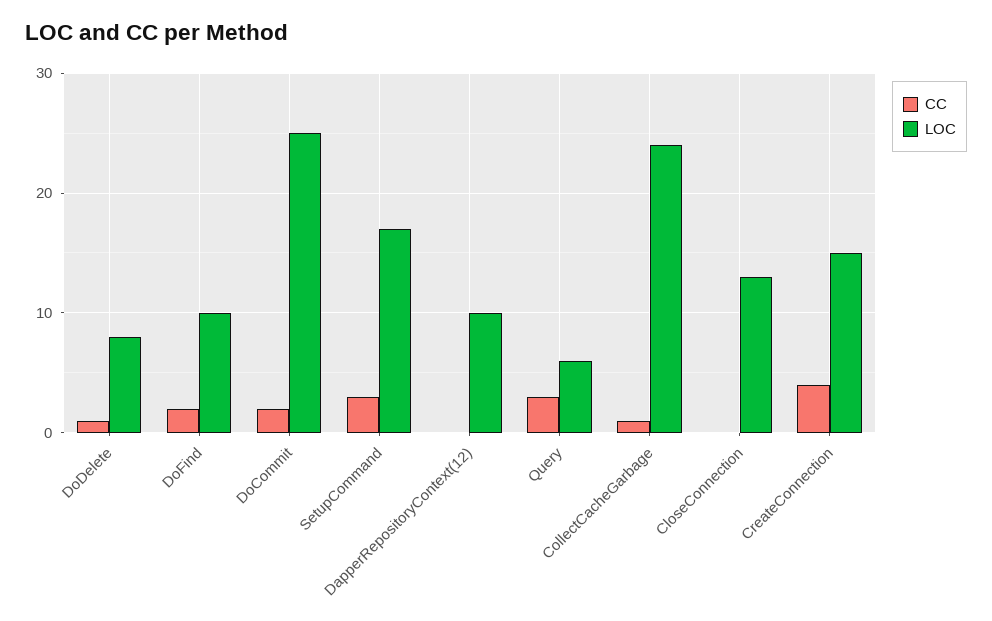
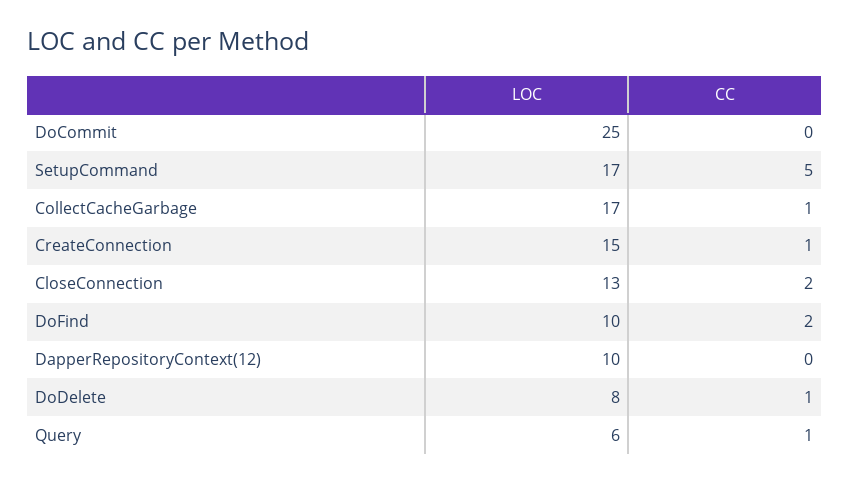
  {
    "CC": {
      "DoDelete": 1,
      "DoFind": 2,
-     "DoCommit": 2,
+     "DoCommit": 0,
-     "SetupCommand": 3,
+     "SetupCommand": 5,
      "DapperRepositoryContext(12)": 0,
-     "Query": 3,
+     "Query": 1,
      "CollectCacheGarbage": 1,
-     "CloseConnection": 0,
+     "CloseConnection": 2,
-     "CreateConnection": 4
+     "CreateConnection": 1
    },
    "LOC": {
      "DoDelete": 8,
      "DoFind": 10,
      "DoCommit": 25,
      "SetupCommand": 17,
      "DapperRepositoryContext(12)": 10,
      "Query": 6,
-     "CollectCacheGarbage": 24,
+     "CollectCacheGarbage": 17,
      "CloseConnection": 13,
      "CreateConnection": 15
    }
  }

